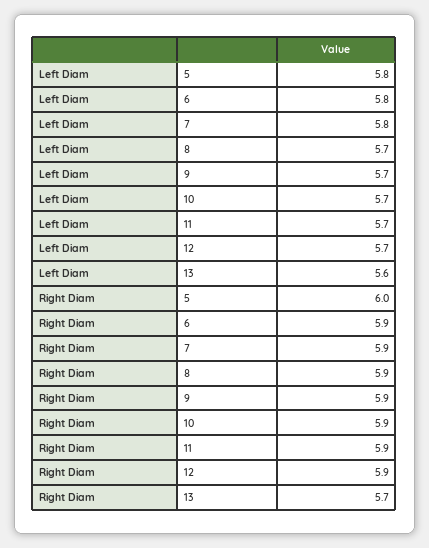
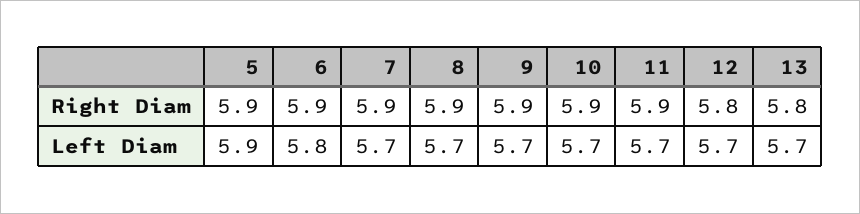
  {
    "Left Diam": {
-     "5": 5.8,
+     "5": 5.9,
      "6": 5.8,
-     "7": 5.8,
+     "7": 5.7,
      "8": 5.7,
      "9": 5.7,
      "10": 5.7,
      "11": 5.7,
      "12": 5.7,
-     "13": 5.6
+     "13": 5.7
    },
    "Right Diam": {
-     "5": 6,
+     "5": 5.9,
      "6": 5.9,
      "7": 5.9,
      "8": 5.9,
      "9": 5.9,
      "10": 5.9,
      "11": 5.9,
-     "12": 5.9,
+     "12": 5.8,
-     "13": 5.7
+     "13": 5.8
    }
  }

